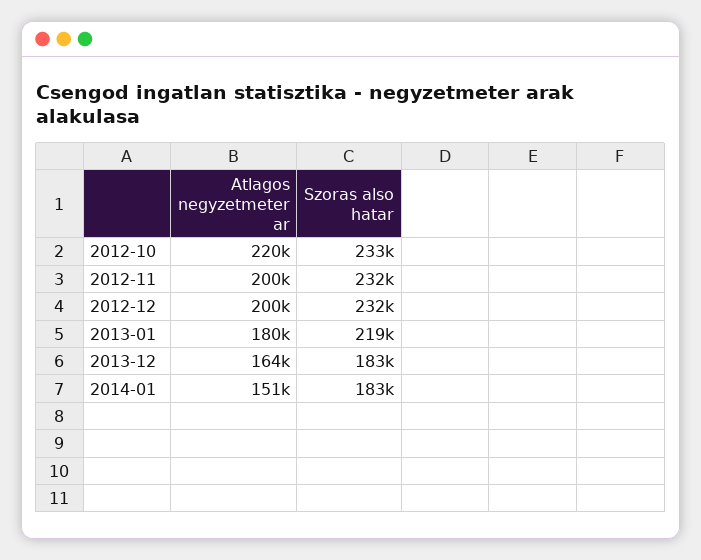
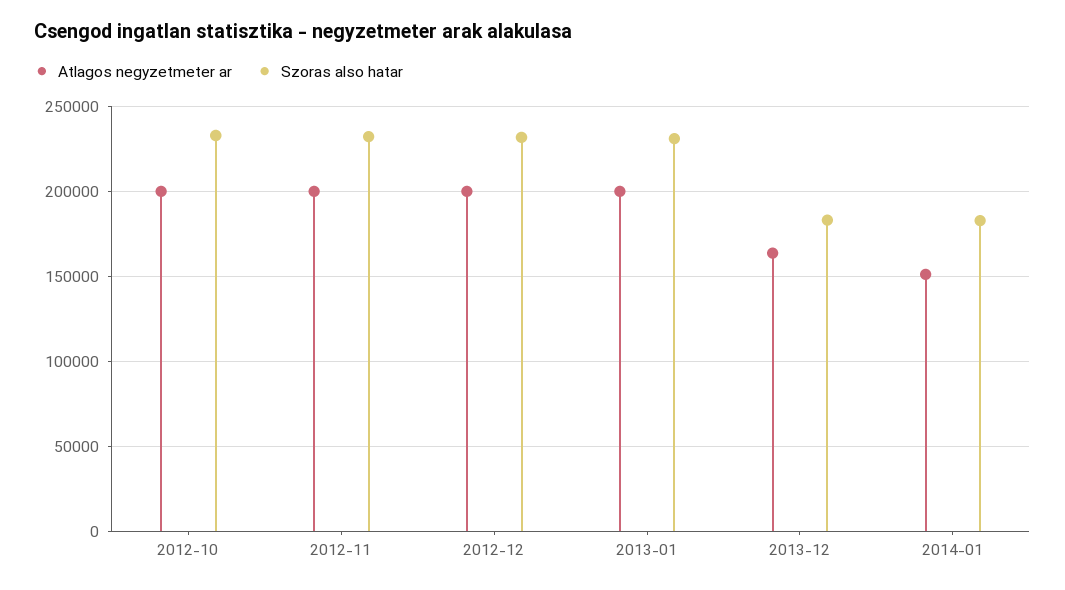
  {
    "Atlagos negyzetmeter ar": {
-     "2012-10": 220000,
+     "2012-10": 200000,
      "2012-11": 200000,
      "2012-12": 200000,
-     "2013-01": 180000,
+     "2013-01": 200000,
      "2013-12": 164000,
      "2014-01": 151000
    },
    "Szoras also hatar": {
      "2012-10": 233000,
      "2012-11": 232000,
      "2012-12": 232000,
-     "2013-01": 219000,
+     "2013-01": 230000,
      "2013-12": 183000,
      "2014-01": 183000
    }
  }

